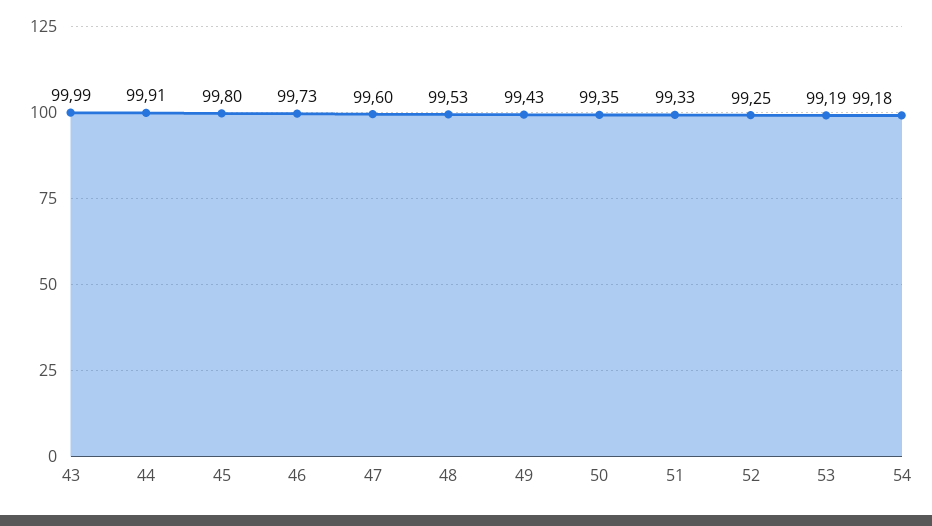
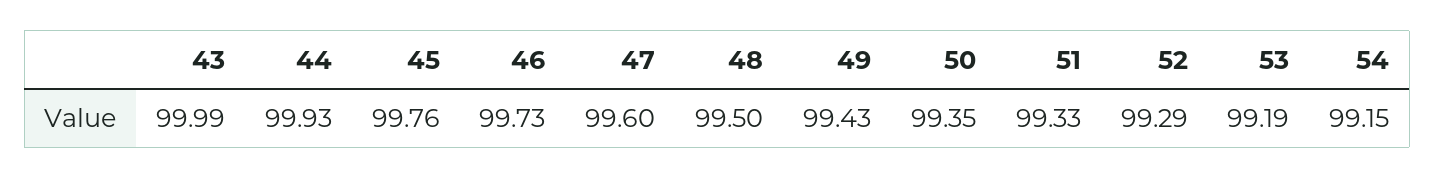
  {
    "43": 99.99,
-   "44": 99.91,
+   "44": 99.93,
-   "45": 99.8,
+   "45": 99.76,
    "46": 99.73,
    "47": 99.6,
-   "48": 99.53,
+   "48": 99.5,
    "49": 99.43,
    "50": 99.35,
    "51": 99.33,
-   "52": 99.25,
+   "52": 99.29,
    "53": 99.19,
-   "54": 99.18
+   "54": 99.15
  }

